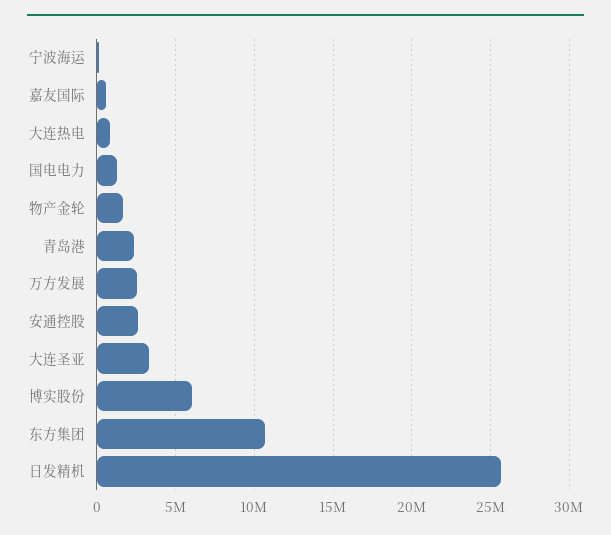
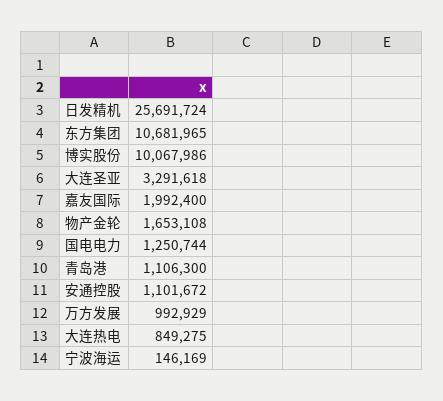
  {
    "宁波海运": 146169,
-   "嘉友国际": 500000,
+   "嘉友国际": 1992400,
    "大连热电": 849275,
    "国电电力": 1250744,
    "物产金轮": 1653108,
-   "青岛港": 2500000,
+   "青岛港": 1106300,
-   "万方发展": 2500000,
+   "万方发展": 992929,
-   "安通控股": 2500000,
+   "安通控股": 1101672,
    "大连圣亚": 3291618,
-   "博实股份": 6000000,
+   "博实股份": 10067986,
    "东方集团": 10681965,
    "日发精机": 25691724
  }

